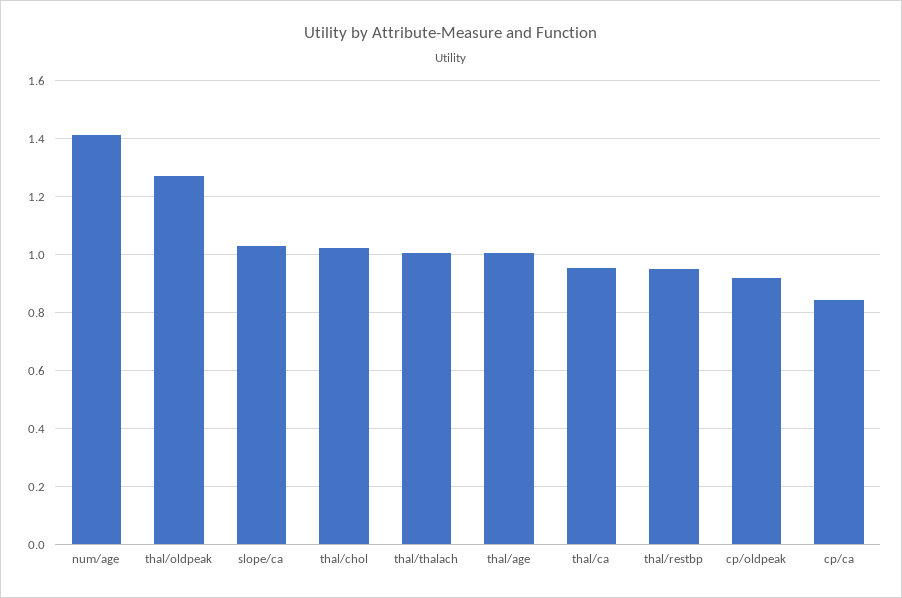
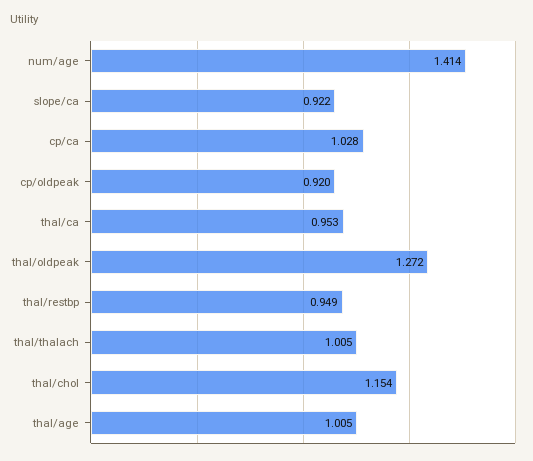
  {
    "num/age": 1.414,
    "thal/oldpeak": 1.272,
-   "slope/ca": 1.025,
+   "slope/ca": 0.922,
-   "thal/chol": 1.025,
+   "thal/chol": 1.154,
    "thal/thalach": 1.005,
    "thal/age": 1.005,
    "thal/ca": 0.953,
    "thal/restbp": 0.949,
    "cp/oldpeak": 0.92,
-   "cp/ca": 0.85
+   "cp/ca": 1.028
  }

